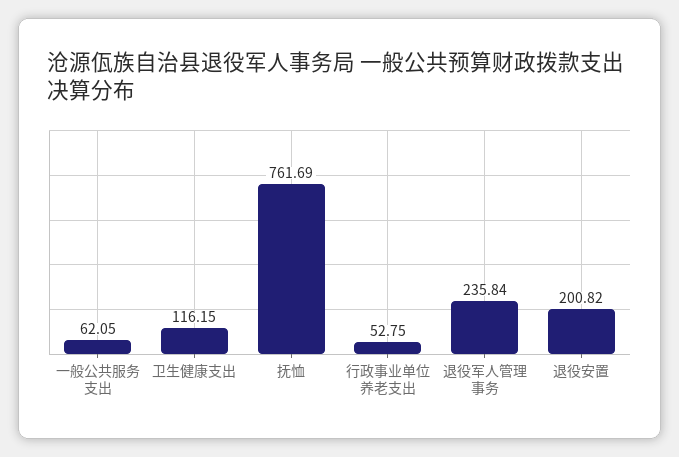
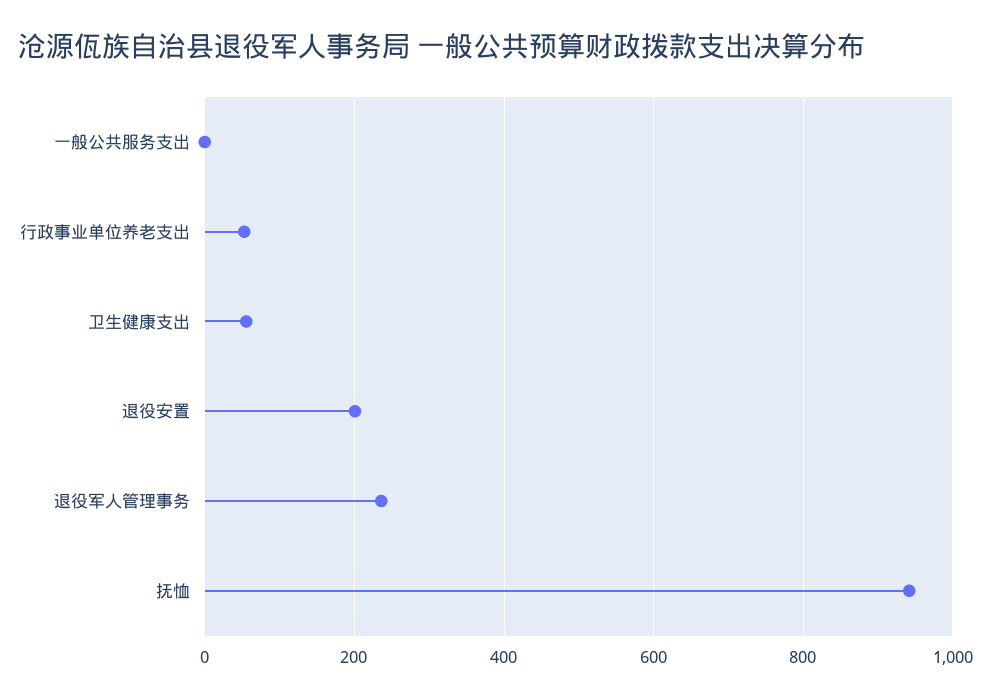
  {
-   "一般公共服务支出": 62.05,
+   "一般公共服务支出": 0,
-   "卫生健康支出": 116.15,
+   "卫生健康支出": 60,
-   "抚恤": 761.69,
+   "抚恤": 940,
    "行政事业单位养老支出": 52.75,
    "退役军人管理事务": 235.84,
    "退役安置": 200.82
  }

